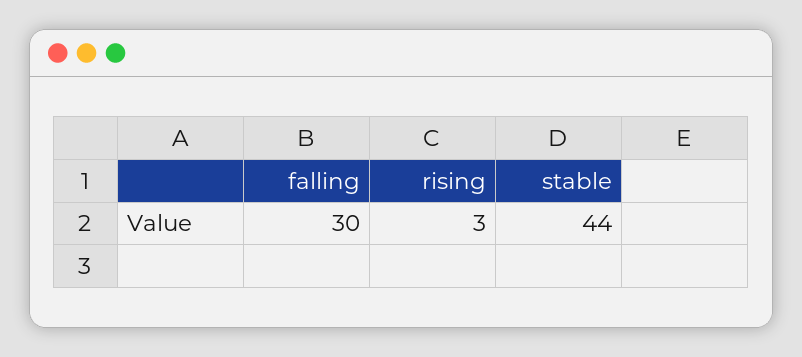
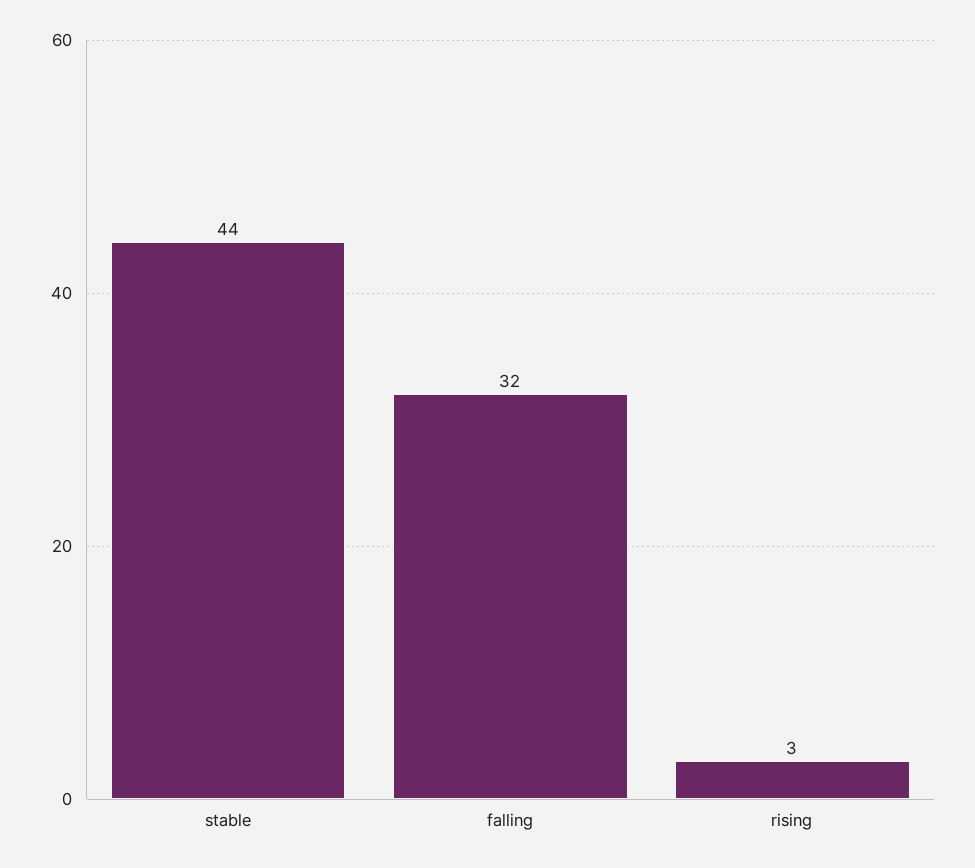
  {
-   "falling": 30,
+   "falling": 32,
    "rising": 3,
    "stable": 44
  }

